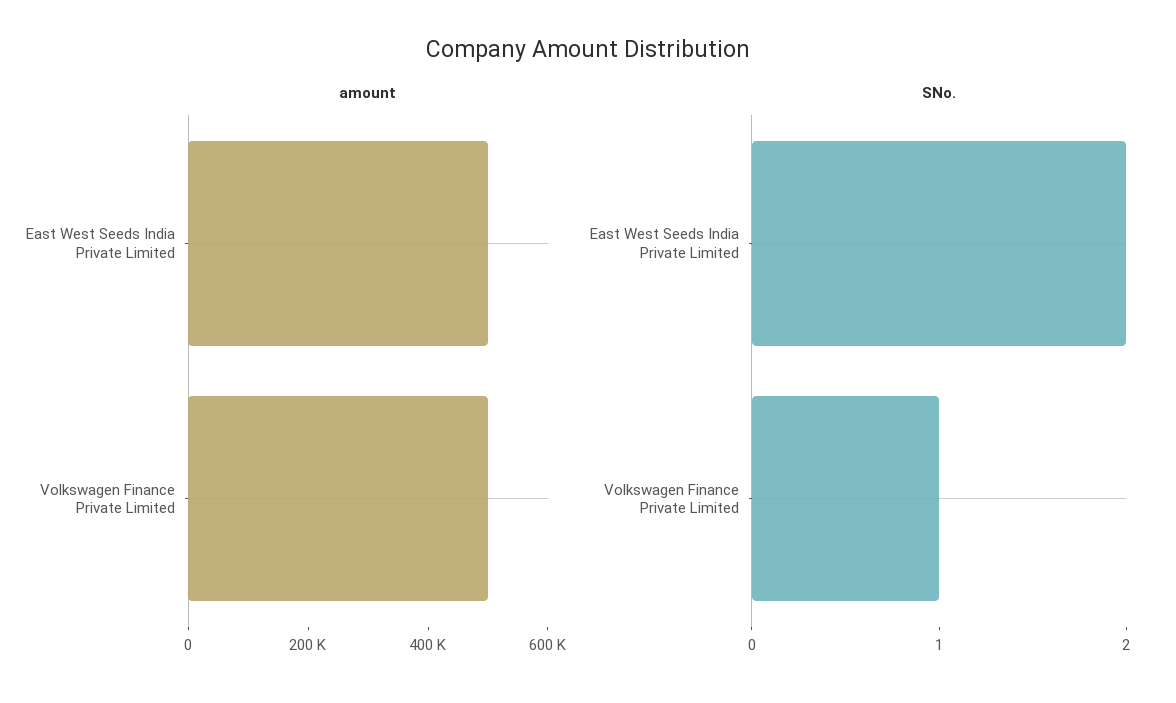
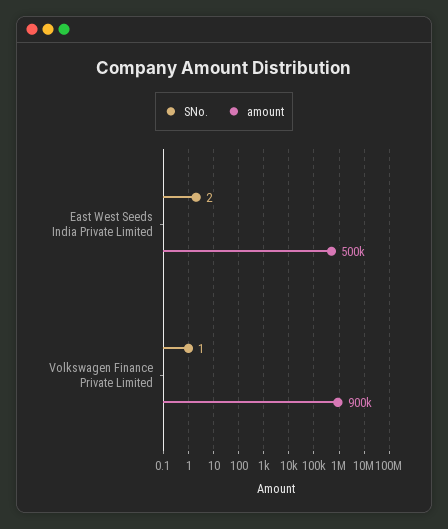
  {
    "amount": {
      "East West Seeds India Private Limited": 500000,
-     "Volkswagen Finance Private Limited": 500000
+     "Volkswagen Finance Private Limited": 900000
    },
    "SNo.": {
      "East West Seeds India Private Limited": 2,
      "Volkswagen Finance Private Limited": 1
    }
  }

